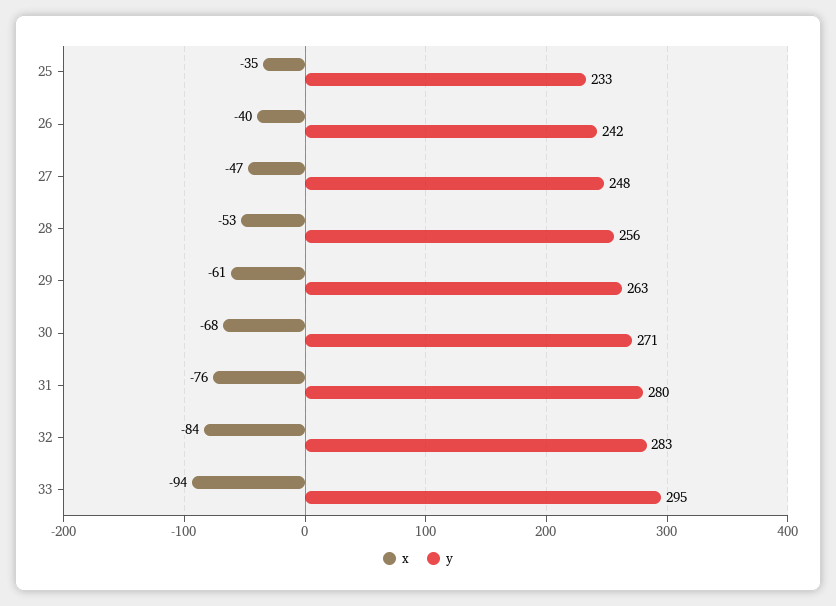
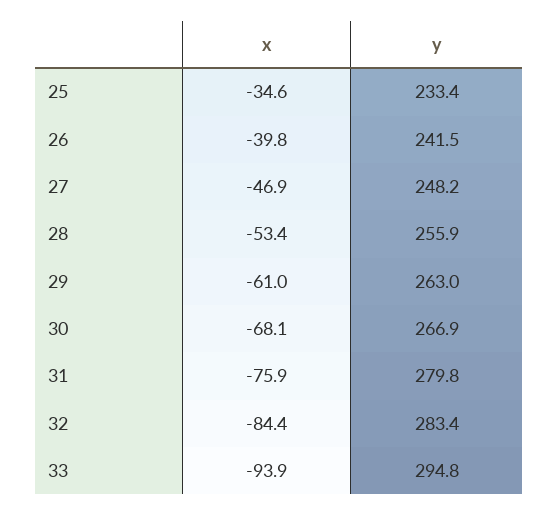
  {
    "x": {
      "25": -34.6,
      "26": -39.8,
      "27": -46.9,
      "28": -53.4,
      "29": -61,
      "30": -68.1,
      "31": -75.9,
      "32": -84.4,
      "33": -93.9
    },
    "y": {
      "25": 233.4,
      "26": 241.5,
      "27": 248.2,
      "28": 255.9,
      "29": 263,
-     "30": 271,
+     "30": 266.9,
      "31": 279.8,
      "32": 283.4,
      "33": 294.8
    }
  }

